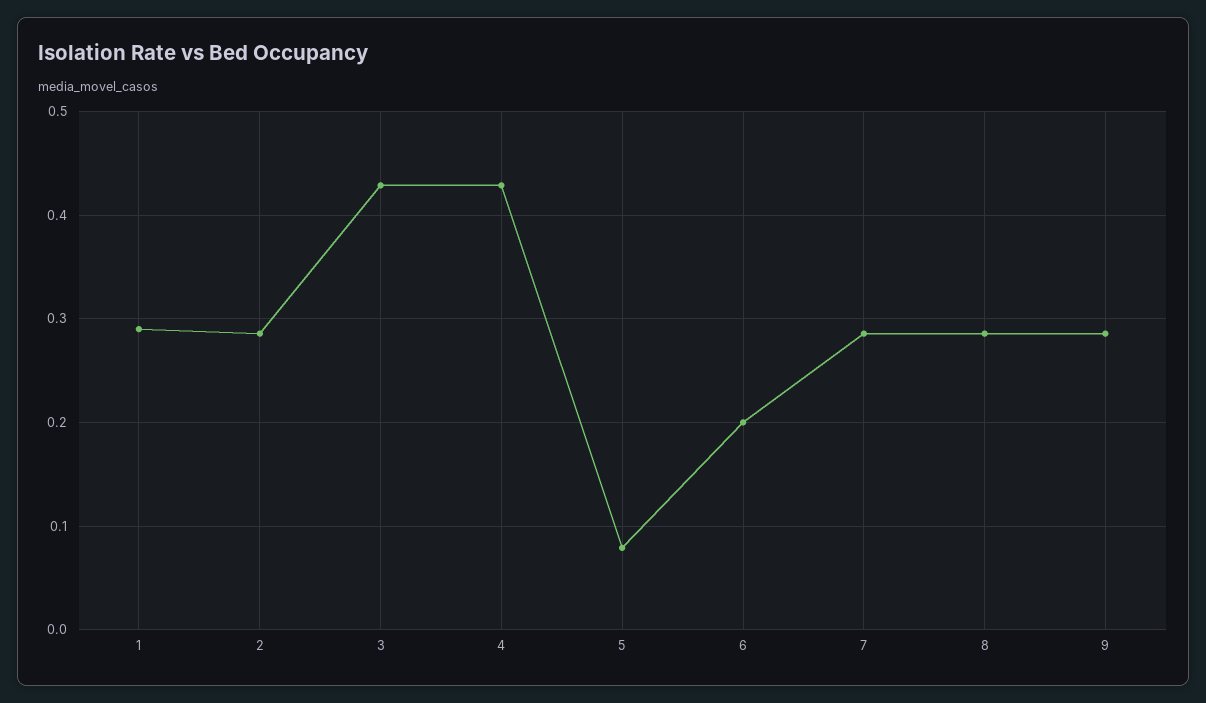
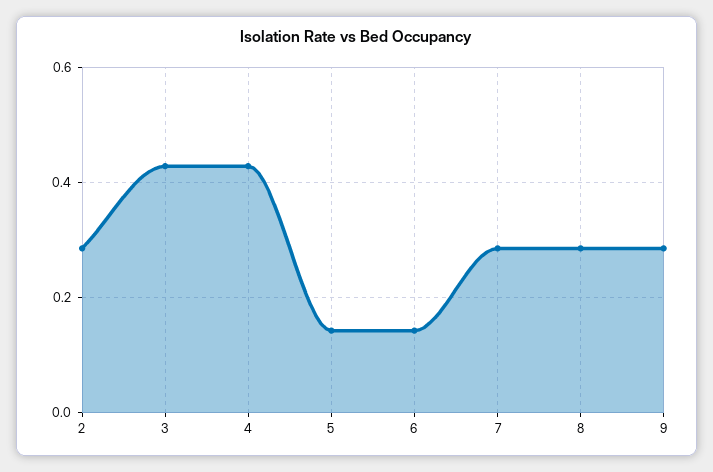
  {
-   "1": 0.29,
    "2": 0.29,
    "3": 0.43,
    "4": 0.43,
-   "5": 0.08,
+   "5": 0.14,
-   "6": 0.2,
+   "6": 0.14,
    "7": 0.29,
    "8": 0.29,
    "9": 0.29
  }

